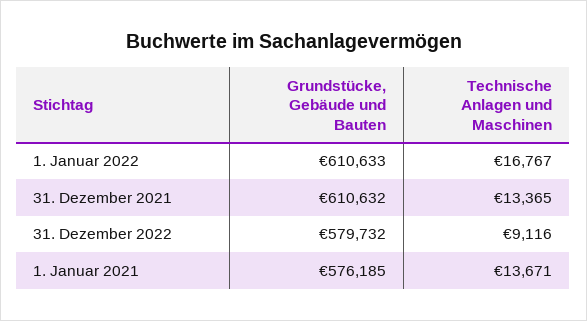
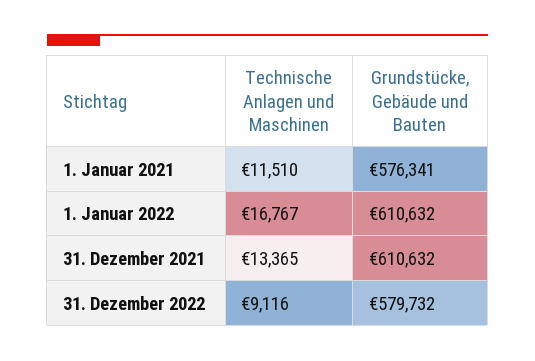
  {
    "Grundstücke, Gebäude und Bauten": {
-     "1. Januar 2022": 610633,
+     "1. Januar 2022": 610632,
      "31. Dezember 2021": 610632,
      "31. Dezember 2022": 579732,
-     "1. Januar 2021": 576185
+     "1. Januar 2021": 576341
    },
    "Technische Anlagen und Maschinen": {
      "1. Januar 2022": 16767,
      "31. Dezember 2021": 13365,
      "31. Dezember 2022": 9116,
-     "1. Januar 2021": 13671
+     "1. Januar 2021": 11510
    }
  }

